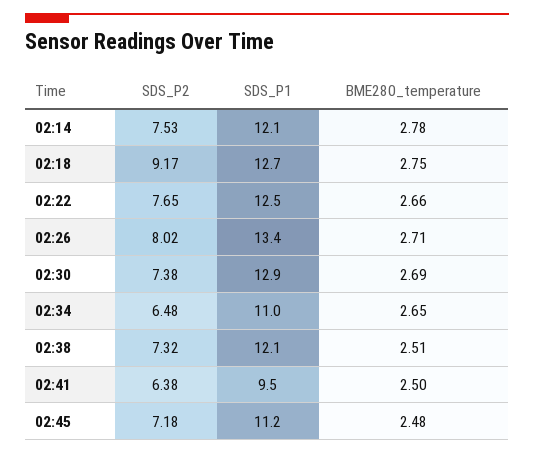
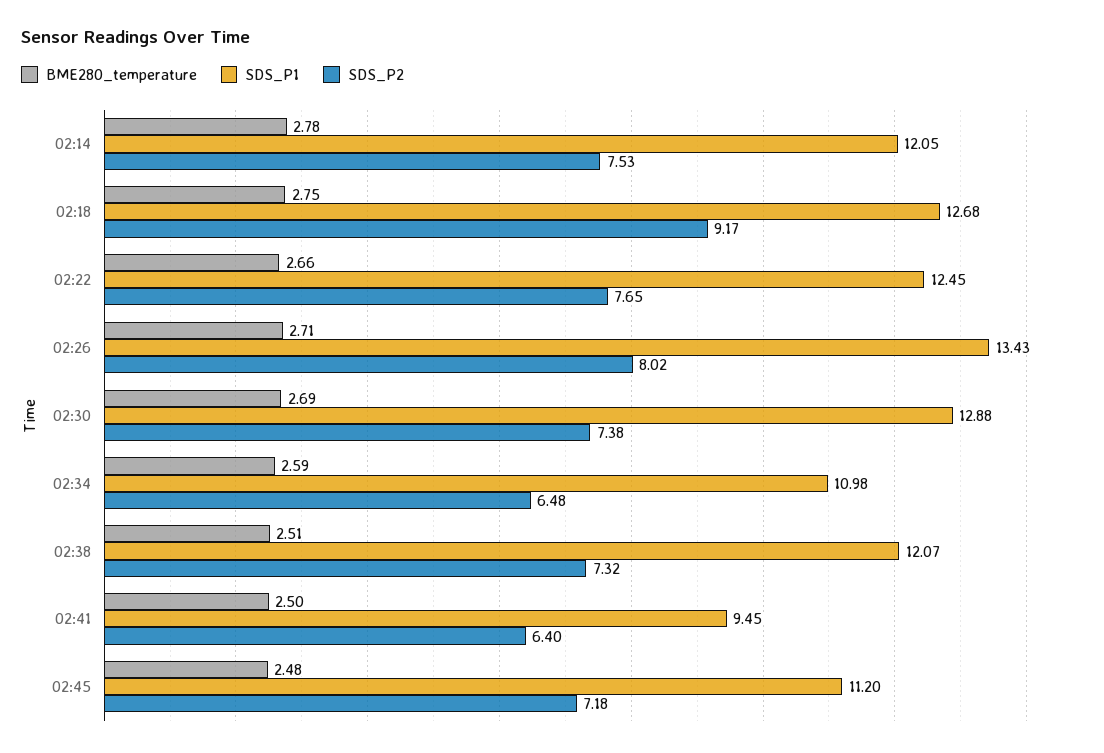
  {
    "SDS_P2": {
      "02:14": 7.53,
      "02:18": 9.17,
      "02:22": 7.65,
      "02:26": 8.02,
      "02:30": 7.38,
      "02:34": 6.48,
      "02:38": 7.32,
-     "02:41": 6.38,
+     "02:41": 6.4,
      "02:45": 7.18
    },
    "SDS_P1": {
      "02:14": 12.05,
      "02:18": 12.68,
      "02:22": 12.45,
      "02:26": 13.43,
      "02:30": 12.88,
      "02:34": 10.98,
      "02:38": 12.07,
      "02:41": 9.45,
      "02:45": 11.2
    },
    "BME280_temperature": {
      "02:14": 2.78,
      "02:18": 2.75,
      "02:22": 2.66,
      "02:26": 2.71,
      "02:30": 2.69,
-     "02:34": 2.65,
+     "02:34": 2.59,
      "02:38": 2.51,
      "02:41": 2.5,
      "02:45": 2.48
    }
  }

